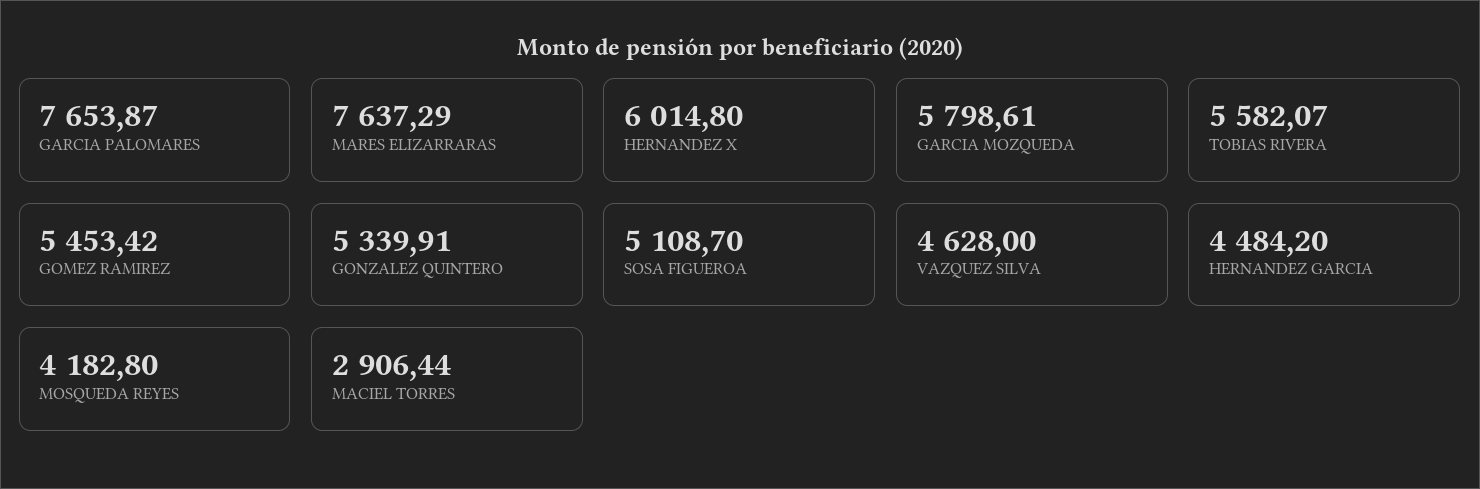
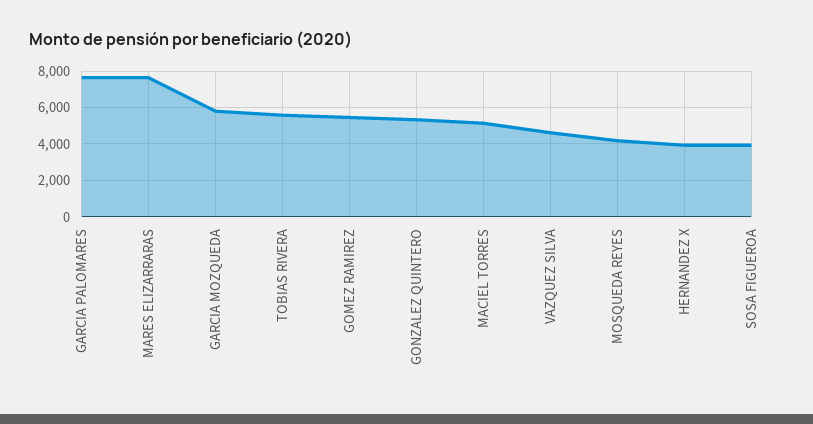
  {
    "GARCIA PALOMARES": 7653.87,
    "MARES ELIZARRARAS": 7637.29,
-   "HERNANDEZ X": 6014.8,
+   "HERNANDEZ X": 4000,
    "GARCIA MOZQUEDA": 5798.61,
    "TOBIAS RIVERA": 5582.07,
    "GOMEZ RAMIREZ": 5453.42,
    "GONZALEZ QUINTERO": 5339.91,
-   "SOSA FIGUEROA": 5108.7,
+   "SOSA FIGUEROA": 4000,
    "VAZQUEZ SILVA": 4628,
-   "HERNANDEZ GARCIA": 4484.2,
    "MOSQUEDA REYES": 4182.8,
-   "MACIEL TORRES": 2906.44
+   "MACIEL TORRES": 5000
  }

